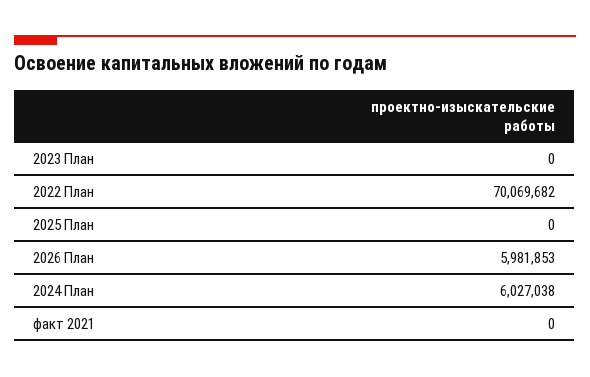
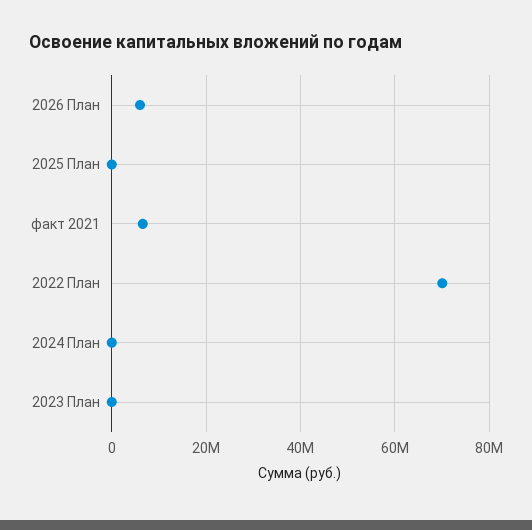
  {
    "2023 План": 0,
    "2022 План": 70069682,
    "2025 План": 0,
    "2026 План": 5981853,
-   "2024 План": 6027038,
+   "2024 План": 0,
-   "факт 2021": 0
+   "факт 2021": 6000000
  }

